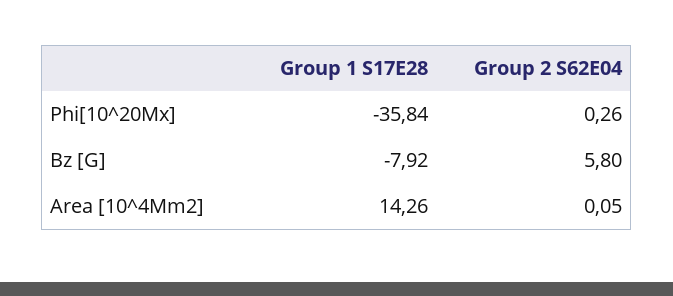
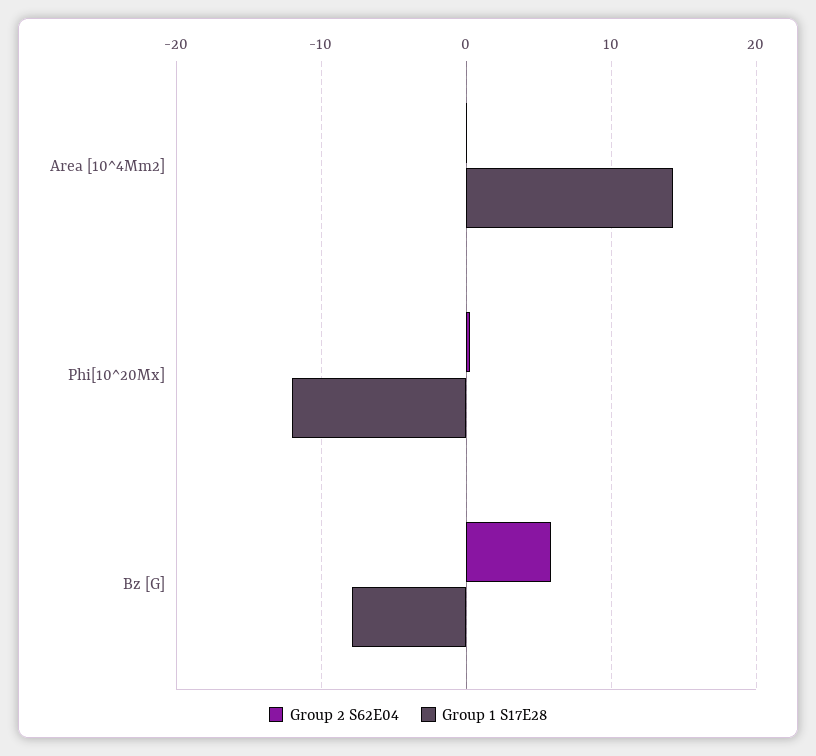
  {
    "Group 1 S17E28": {
-     "Phi[10^20Mx]": -35.84,
+     "Phi[10^20Mx]": -12,
      "Bz [G]": -7.92,
      "Area [10^4Mm2]": 14.26
    },
    "Group 2 S62E04": {
      "Phi[10^20Mx]": 0.26,
      "Bz [G]": 5.8,
      "Area [10^4Mm2]": 0.05
    }
  }

